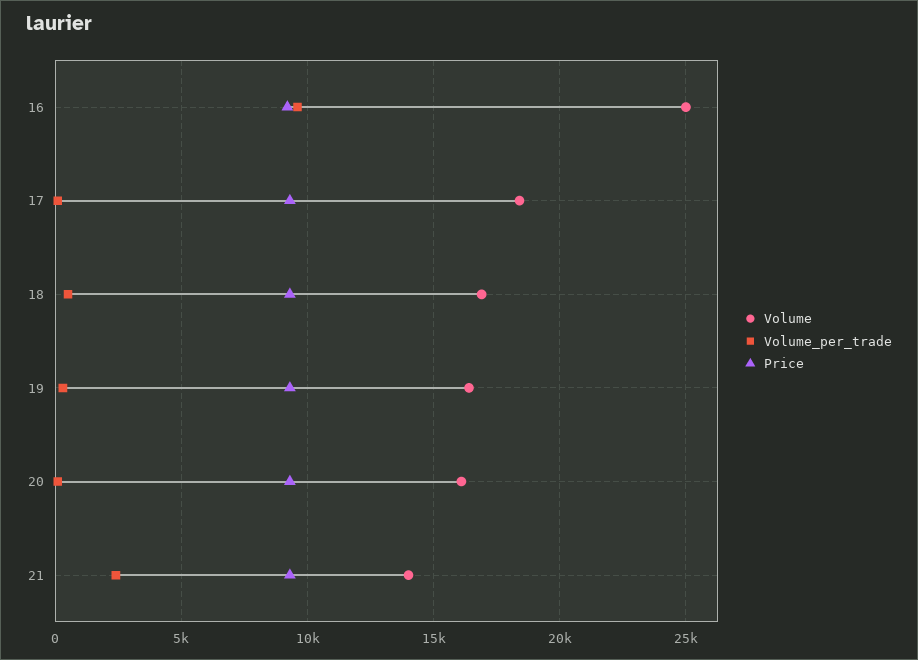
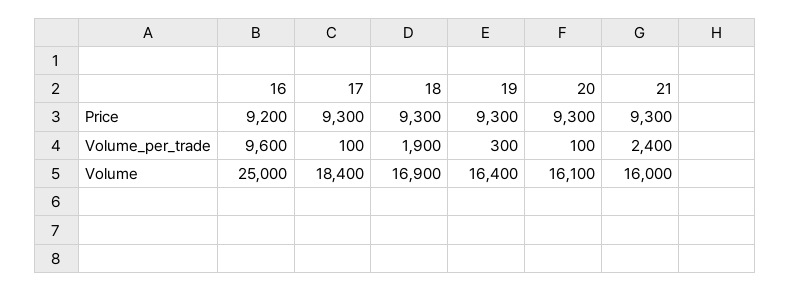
  {
    "Volume": {
      "16": 25000,
      "17": 18400,
      "18": 16900,
      "19": 16400,
      "20": 16100,
-     "21": 14000
+     "21": 16000
    },
    "Volume_per_trade": {
      "16": 9600,
      "17": 100,
-     "18": 500,
+     "18": 1900,
      "19": 300,
      "20": 100,
      "21": 2400
    },
    "Price": {
      "16": 9200,
      "17": 9300,
      "18": 9300,
      "19": 9300,
      "20": 9300,
      "21": 9300
    }
  }

